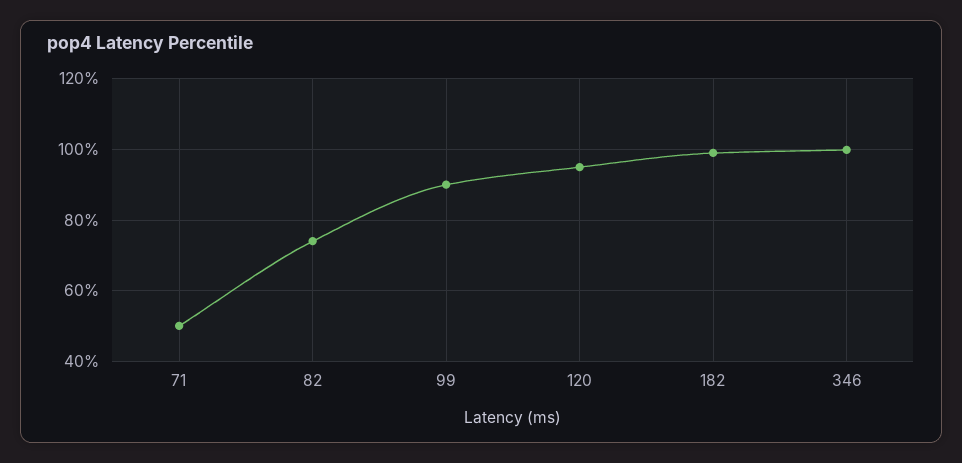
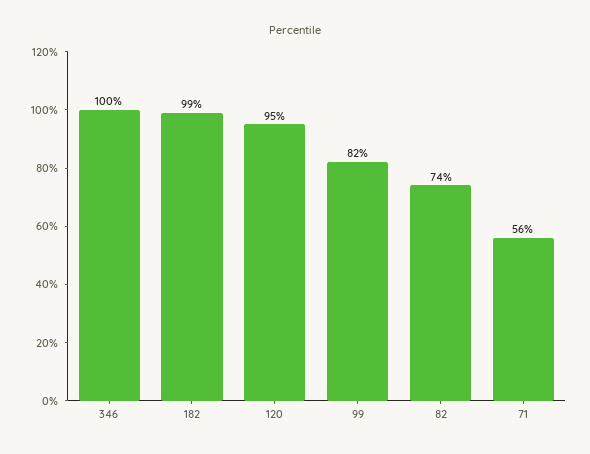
  {
-   "71": 50,
+   "71": 56,
    "82": 74,
-   "99": 90,
+   "99": 82,
    "120": 95,
    "182": 99,
    "346": 100
  }

